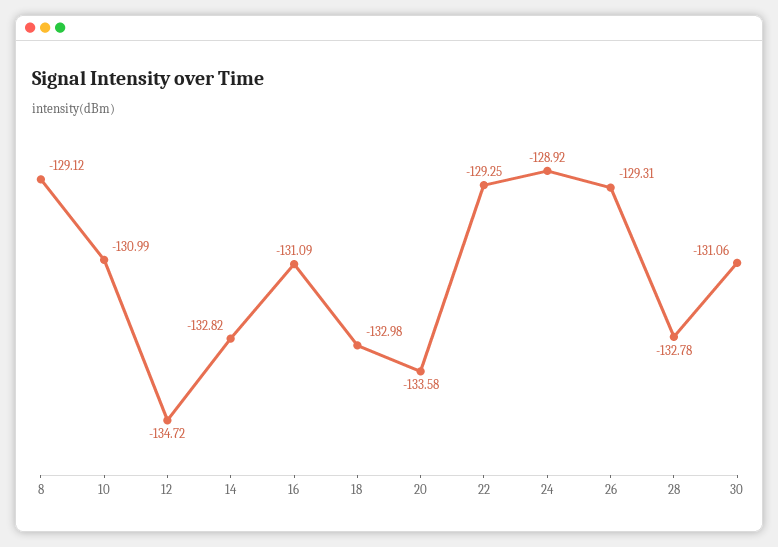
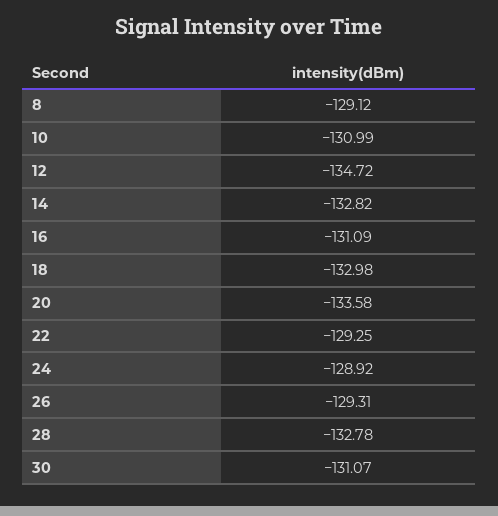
  {
    "8": -129.12,
    "10": -130.99,
    "12": -134.72,
    "14": -132.82,
    "16": -131.09,
    "18": -132.98,
    "20": -133.58,
    "22": -129.25,
    "24": -128.92,
    "26": -129.31,
    "28": -132.78,
-   "30": -131.06
+   "30": -131.07
  }

